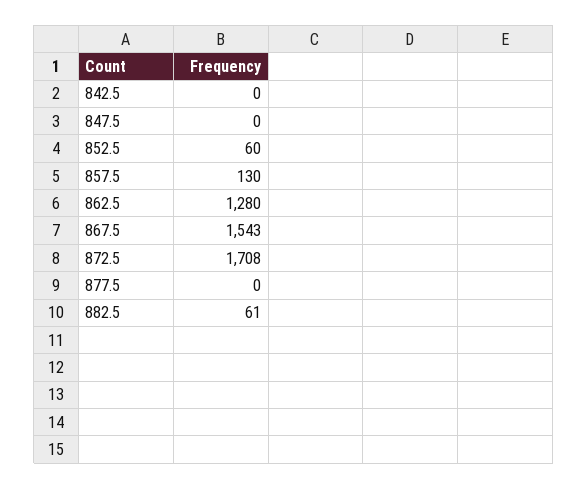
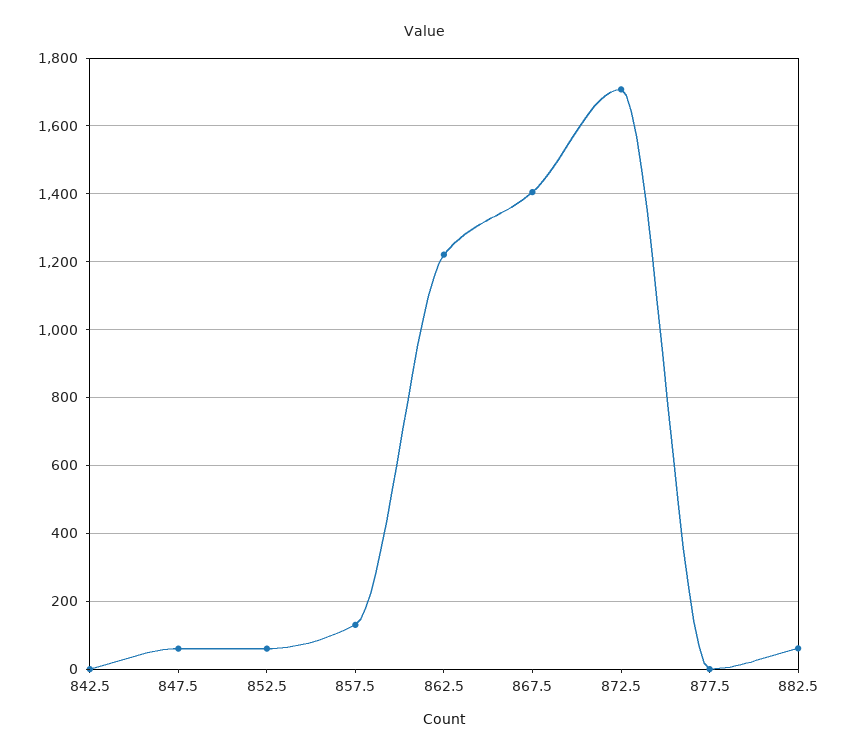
  {
    "842.5": 0,
-   "847.5": 0,
+   "847.5": 60,
    "852.5": 60,
    "857.5": 130,
-   "862.5": 1280,
+   "862.5": 1220,
-   "867.5": 1543,
+   "867.5": 1400,
    "872.5": 1708,
    "877.5": 0,
    "882.5": 61
  }

